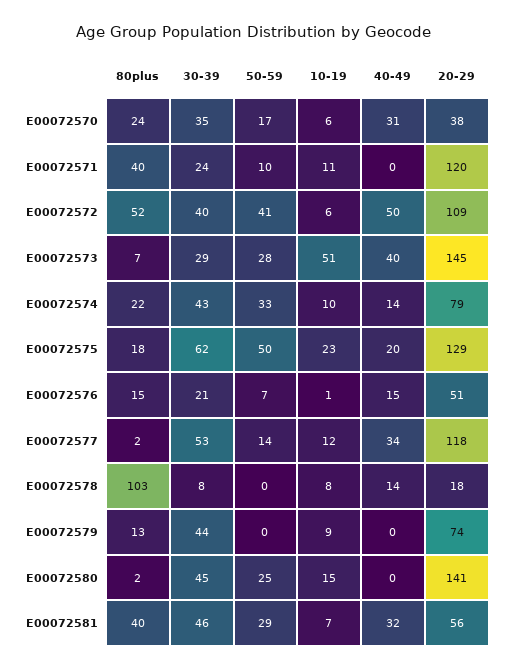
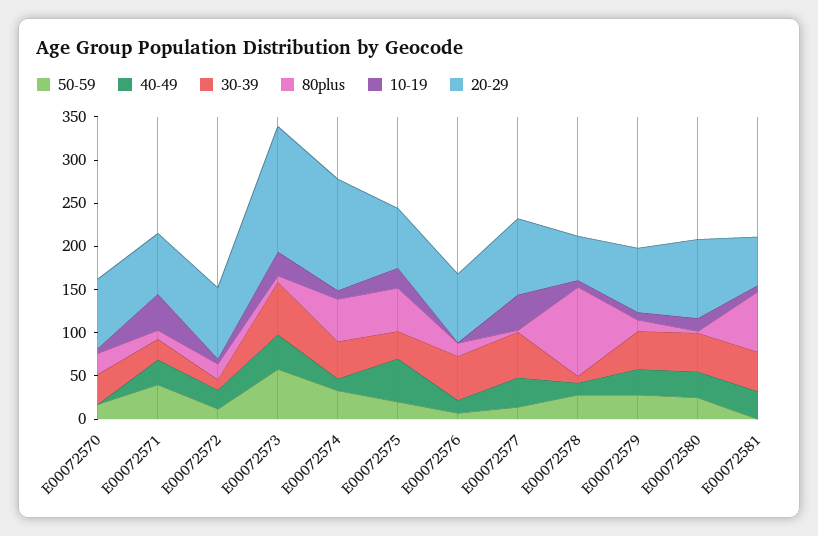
  {
    "80plus": {
      "E00072570": 24,
-     "E00072571": 40,
+     "E00072571": 10,
-     "E00072572": 52,
+     "E00072572": 20,
      "E00072573": 7,
-     "E00072574": 22,
+     "E00072574": 50,
-     "E00072575": 18,
+     "E00072575": 50,
      "E00072576": 15,
      "E00072577": 2,
      "E00072578": 103,
      "E00072579": 13,
      "E00072580": 2,
-     "E00072581": 40
+     "E00072581": 70
    },
    "30-39": {
      "E00072570": 35,
      "E00072571": 24,
-     "E00072572": 40,
+     "E00072572": 10,
-     "E00072573": 29,
+     "E00072573": 60,
      "E00072574": 43,
-     "E00072575": 62,
+     "E00072575": 30,
-     "E00072576": 21,
+     "E00072576": 50,
      "E00072577": 53,
      "E00072578": 8,
      "E00072579": 44,
      "E00072580": 45,
      "E00072581": 46
    },
    "50-59": {
      "E00072570": 17,
-     "E00072571": 10,
+     "E00072571": 40,
-     "E00072572": 41,
+     "E00072572": 10,
-     "E00072573": 28,
+     "E00072573": 60,
      "E00072574": 33,
-     "E00072575": 50,
+     "E00072575": 20,
      "E00072576": 7,
      "E00072577": 14,
-     "E00072578": 0,
+     "E00072578": 30,
-     "E00072579": 0,
+     "E00072579": 30,
      "E00072580": 25,
-     "E00072581": 29
+     "E00072581": 0
    },
    "10-19": {
      "E00072570": 6,
-     "E00072571": 11,
+     "E00072571": 40,
      "E00072572": 6,
-     "E00072573": 51,
+     "E00072573": 30,
      "E00072574": 10,
      "E00072575": 23,
      "E00072576": 1,
-     "E00072577": 12,
+     "E00072577": 40,
      "E00072578": 8,
      "E00072579": 9,
      "E00072580": 15,
      "E00072581": 7
    },
    "40-49": {
-     "E00072570": 31,
+     "E00072570": 0,
-     "E00072571": 0,
+     "E00072571": 30,
-     "E00072572": 50,
+     "E00072572": 20,
      "E00072573": 40,
      "E00072574": 14,
-     "E00072575": 20,
+     "E00072575": 50,
      "E00072576": 15,
      "E00072577": 34,
      "E00072578": 14,
-     "E00072579": 0,
+     "E00072579": 30,
-     "E00072580": 0,
+     "E00072580": 30,
      "E00072581": 32
    },
    "20-29": {
-     "E00072570": 38,
+     "E00072570": 80,
-     "E00072571": 120,
+     "E00072571": 70,
-     "E00072572": 109,
+     "E00072572": 80,
      "E00072573": 145,
-     "E00072574": 79,
+     "E00072574": 130,
-     "E00072575": 129,
+     "E00072575": 70,
-     "E00072576": 51,
+     "E00072576": 80,
-     "E00072577": 118,
+     "E00072577": 90,
-     "E00072578": 18,
+     "E00072578": 50,
      "E00072579": 74,
-     "E00072580": 141,
+     "E00072580": 90,
      "E00072581": 56
    }
  }

